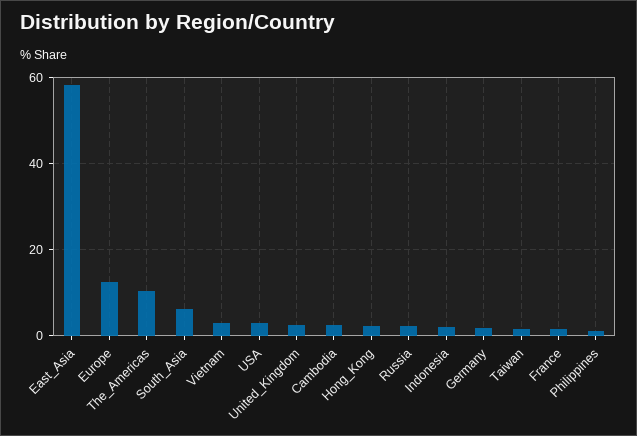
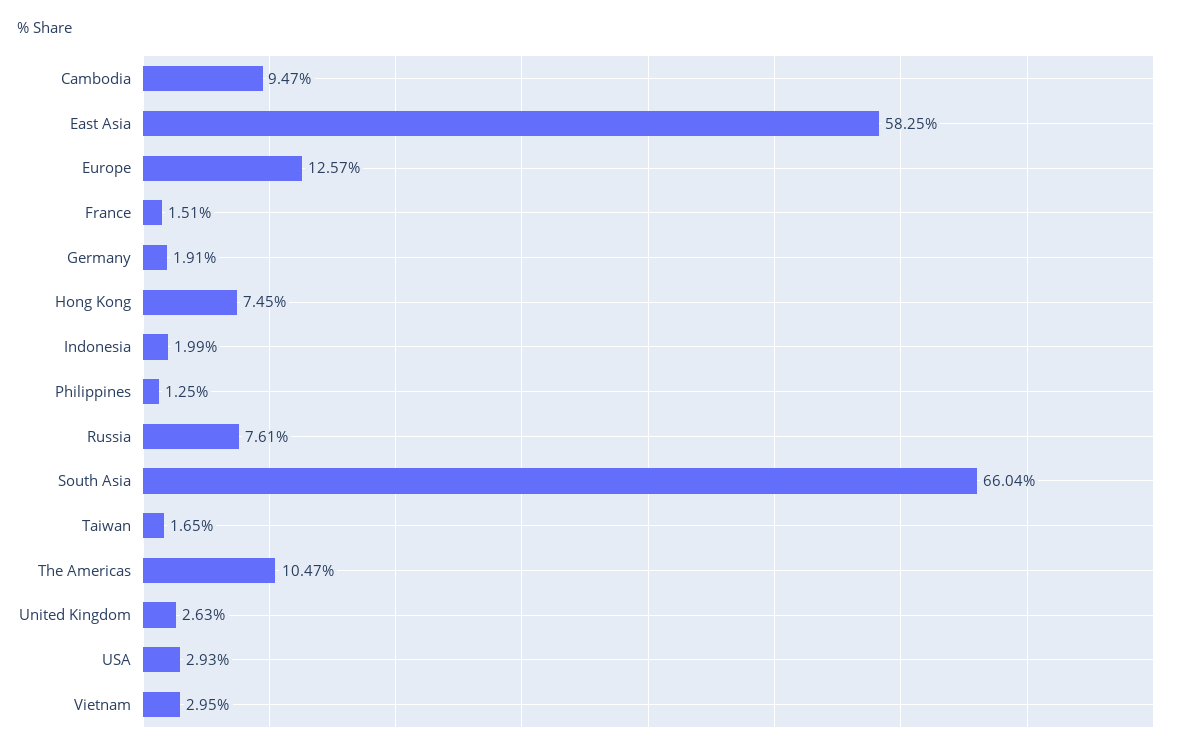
  {
    "East_Asia": 58.25,
    "Europe": 12.57,
    "The_Americas": 10.47,
-   "South_Asia": 6,
+   "South_Asia": 66.04,
    "Vietnam": 2.95,
    "USA": 2.93,
    "United_Kingdom": 2.63,
-   "Cambodia": 2,
+   "Cambodia": 9.47,
-   "Hong_Kong": 2,
+   "Hong_Kong": 7.45,
-   "Russia": 2,
+   "Russia": 7.61,
    "Indonesia": 1.99,
    "Germany": 1.91,
    "Taiwan": 1.65,
    "France": 1.51,
    "Philippines": 1.25
  }

